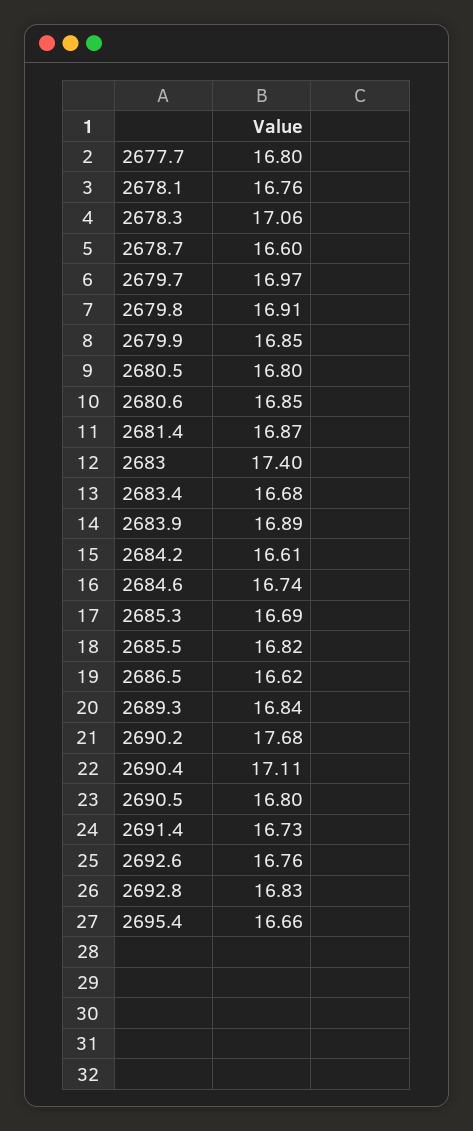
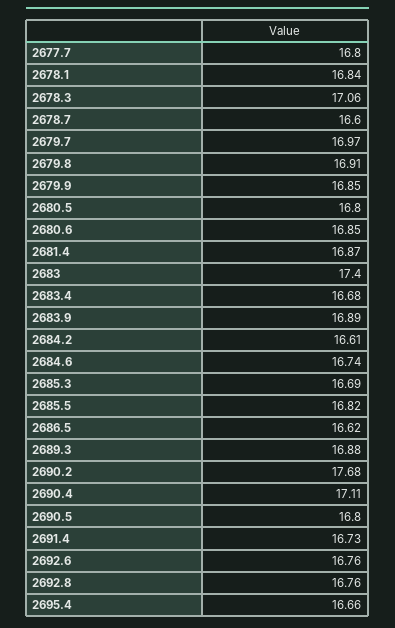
  {
    "2677.7": 16.8,
-   "2678.1": 16.76,
+   "2678.1": 16.84,
    "2678.3": 17.06,
    "2678.7": 16.6,
    "2679.7": 16.97,
    "2679.8": 16.91,
    "2679.9": 16.85,
    "2680.5": 16.8,
    "2680.6": 16.85,
    "2681.4": 16.87,
    "2683": 17.4,
    "2683.4": 16.68,
    "2683.9": 16.89,
    "2684.2": 16.61,
    "2684.6": 16.74,
    "2685.3": 16.69,
    "2685.5": 16.82,
    "2686.5": 16.62,
-   "2689.3": 16.84,
+   "2689.3": 16.88,
    "2690.2": 17.68,
    "2690.4": 17.11,
    "2690.5": 16.8,
    "2691.4": 16.73,
    "2692.6": 16.76,
-   "2692.8": 16.83,
+   "2692.8": 16.76,
    "2695.4": 16.66
  }

